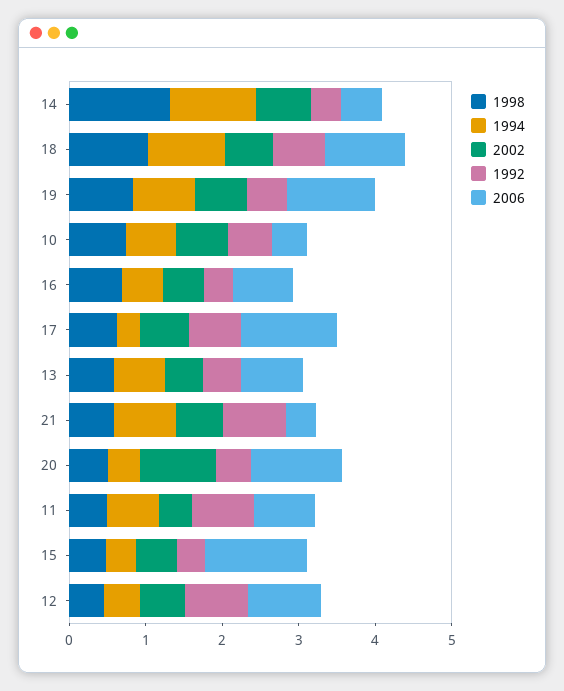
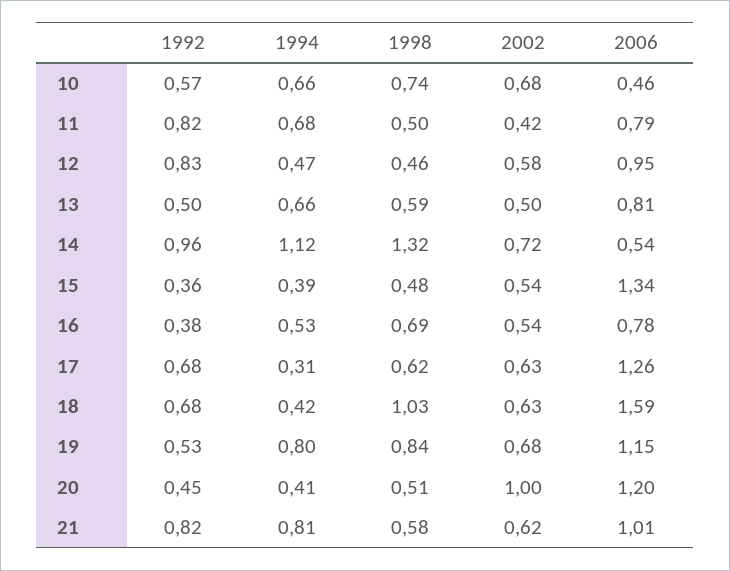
  {
    "1998": {
      "14": 1.32,
      "18": 1.03,
      "19": 0.84,
      "10": 0.74,
      "16": 0.69,
      "17": 0.62,
      "13": 0.59,
      "21": 0.58,
      "20": 0.51,
      "11": 0.5,
      "15": 0.48,
      "12": 0.46
    },
    "1994": {
      "14": 1.12,
-     "18": 1,
+     "18": 0.42,
      "19": 0.8,
      "10": 0.66,
      "16": 0.53,
      "17": 0.31,
      "13": 0.66,
      "21": 0.81,
      "20": 0.41,
      "11": 0.68,
      "15": 0.39,
      "12": 0.47
    },
    "2002": {
      "14": 0.72,
      "18": 0.63,
      "19": 0.68,
      "10": 0.68,
      "16": 0.54,
      "17": 0.63,
      "13": 0.5,
      "21": 0.62,
      "20": 1,
      "11": 0.42,
      "15": 0.54,
      "12": 0.58
    },
    "1992": {
-     "14": 0.4,
+     "14": 0.96,
      "18": 0.68,
      "19": 0.53,
      "10": 0.57,
      "16": 0.38,
      "17": 0.68,
      "13": 0.5,
      "21": 0.82,
      "20": 0.45,
      "11": 0.82,
      "15": 0.36,
      "12": 0.83
    },
    "2006": {
      "14": 0.54,
-     "18": 1,
+     "18": 1.59,
      "19": 1.15,
      "10": 0.46,
      "16": 0.78,
      "17": 1.26,
      "13": 0.81,
-     "21": 0.4,
+     "21": 1.01,
      "20": 1.2,
      "11": 0.79,
      "15": 1.34,
      "12": 0.95
    }
  }

